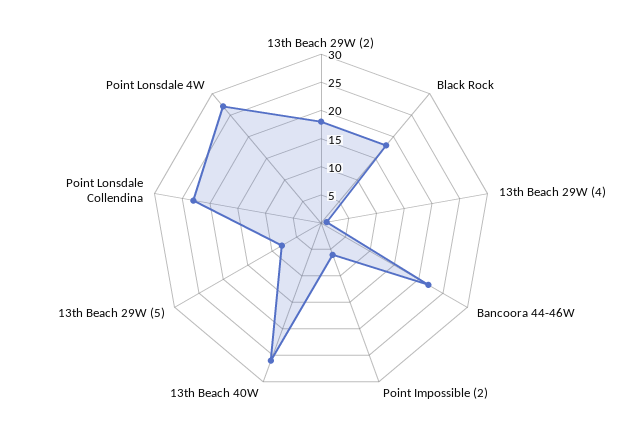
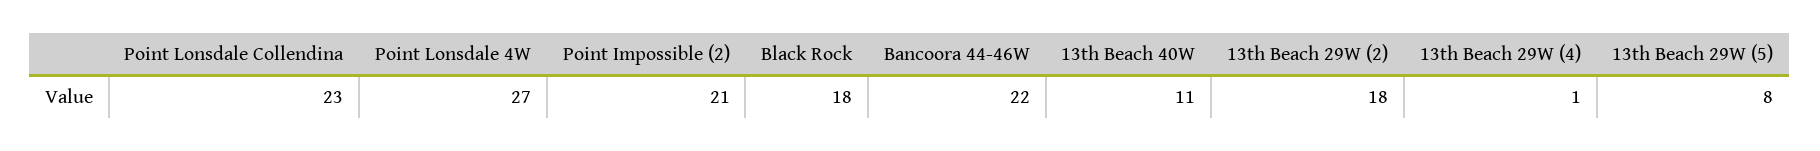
  {
    "13th Beach 29W (2)": 18,
    "Black Rock": 18,
    "13th Beach 29W (4)": 1,
    "Bancoora 44-46W": 22,
-   "Point Impossible (2)": 5,
+   "Point Impossible (2)": 21,
-   "13th Beach 40W": 25,
+   "13th Beach 40W": 11,
    "13th Beach 29W (5)": 8,
    "Point Lonsdale Collendina": 23,
    "Point Lonsdale 4W": 27
  }

